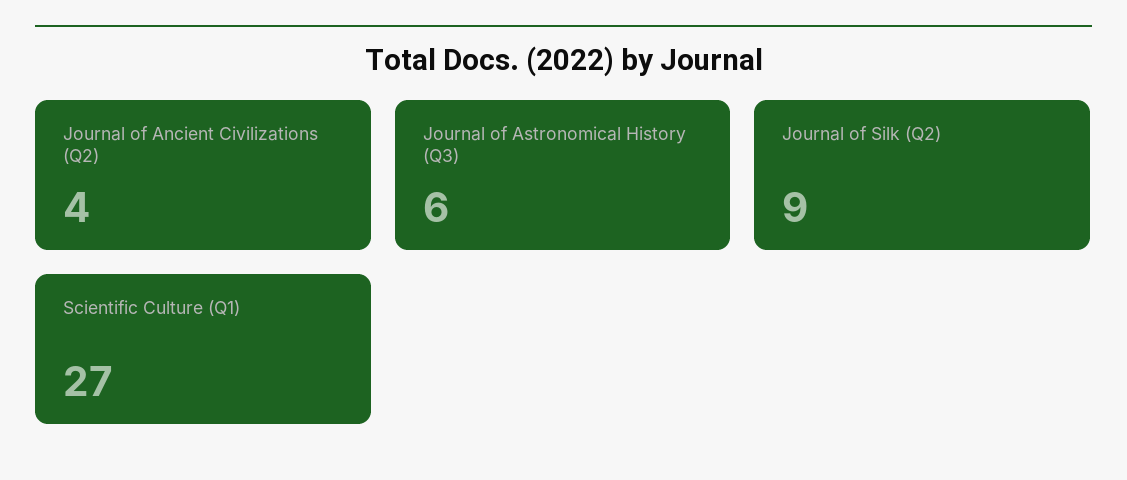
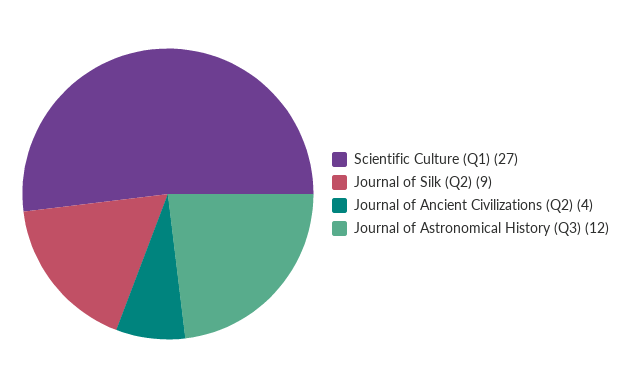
  {
    "Journal of Ancient Civilizations (Q2)": 4,
-   "Journal of Astronomical History (Q3)": 6,
+   "Journal of Astronomical History (Q3)": 12,
    "Journal of Silk (Q2)": 9,
    "Scientific Culture (Q1)": 27
  }

